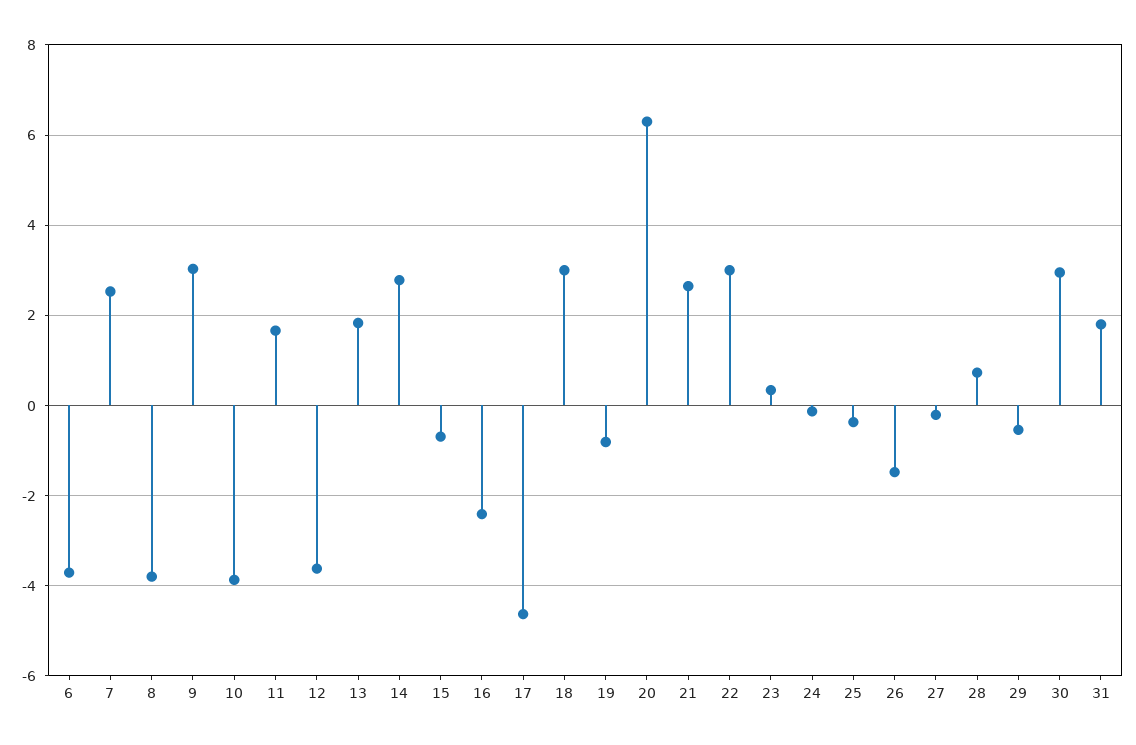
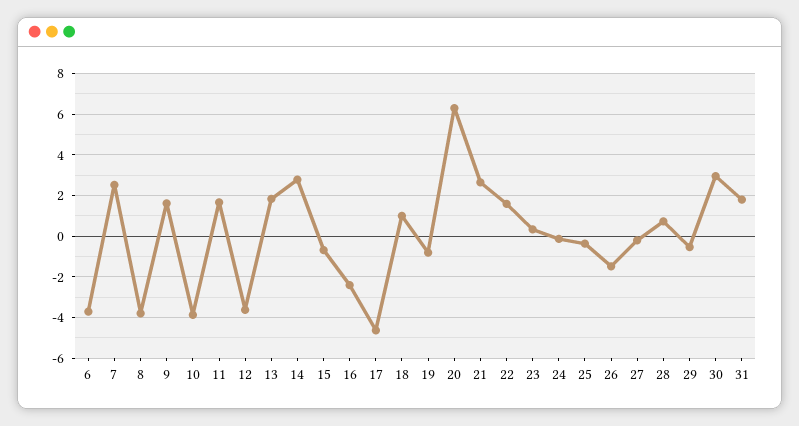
  {
    "6": -3.8,
    "7": 2.6,
    "8": -3.8,
-   "9": 3,
+   "9": 1.5,
    "10": -3.8,
    "11": 1.6,
    "12": -3.6,
    "13": 1.8,
    "14": 2.8,
    "15": -0.6,
    "16": -2.4,
    "17": -4.6,
-   "18": 3,
+   "18": 1,
    "19": -0.8,
    "20": 6.4,
    "21": 2.6,
-   "22": 3,
+   "22": 1.5,
    "23": 0.4,
    "24": -0.2,
    "25": -0.4,
    "26": -1.4,
    "27": -0.2,
    "28": 0.8,
    "29": -0.6,
    "30": 3,
    "31": 1.8
  }

